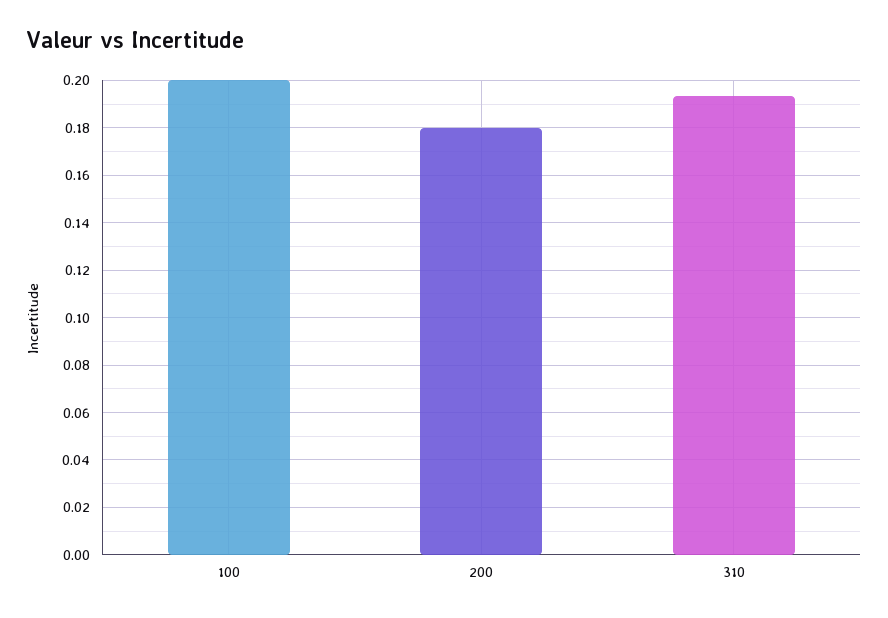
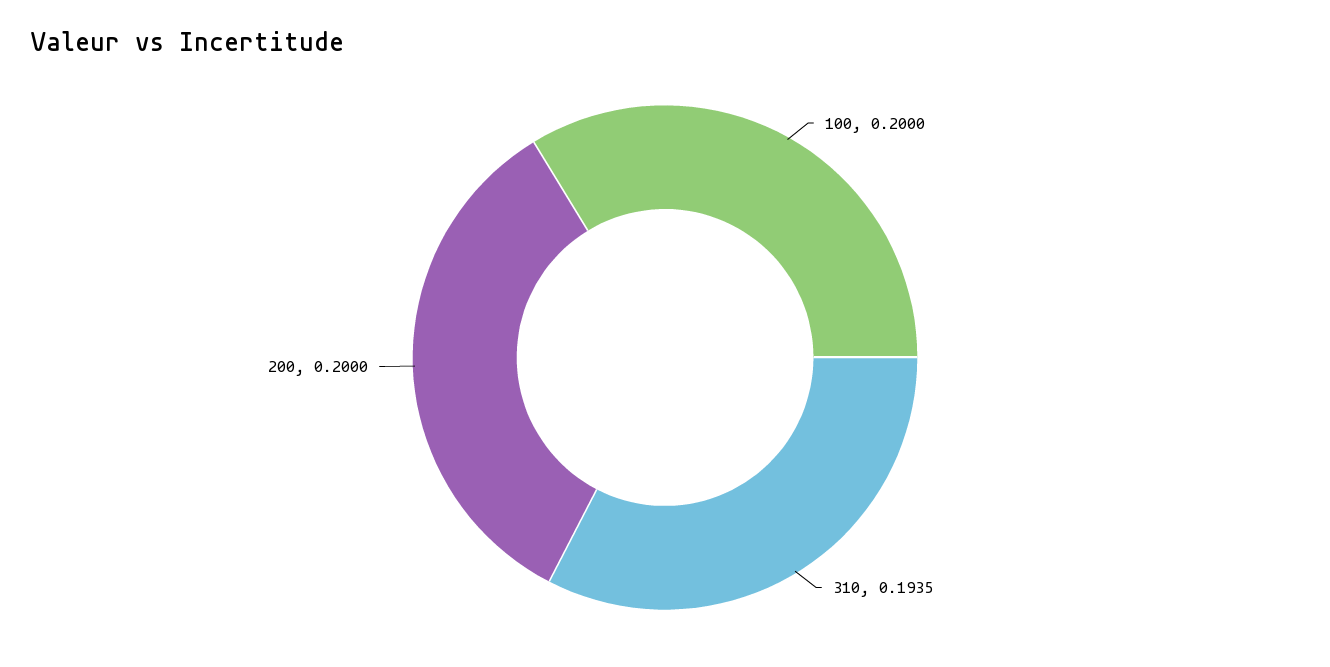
  {
    "100": 0.2,
-   "200": 0.18,
+   "200": 0.2,
    "310": 0.1935
  }

